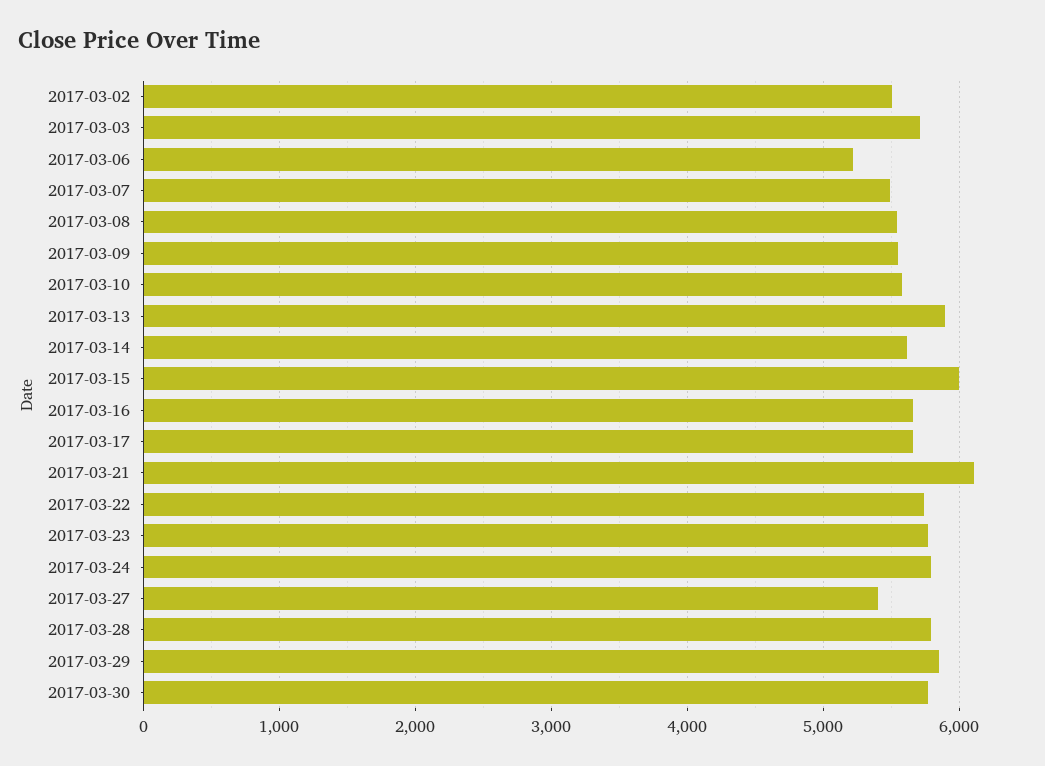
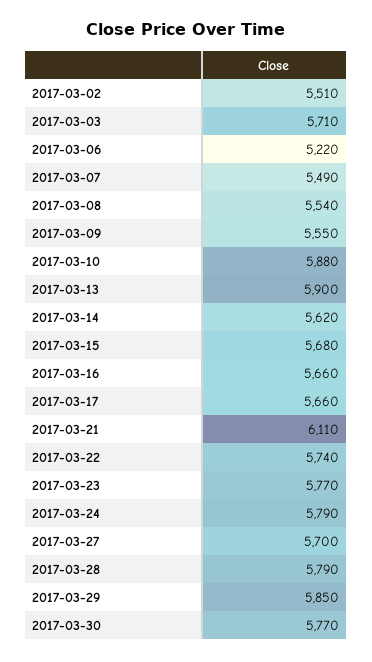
  {
    "2017-03-02": 5510,
    "2017-03-03": 5710,
    "2017-03-06": 5220,
    "2017-03-07": 5490,
    "2017-03-08": 5540,
    "2017-03-09": 5550,
-   "2017-03-10": 5600,
+   "2017-03-10": 5880,
    "2017-03-13": 5900,
    "2017-03-14": 5620,
-   "2017-03-15": 6000,
+   "2017-03-15": 5680,
    "2017-03-16": 5660,
    "2017-03-17": 5660,
    "2017-03-21": 6110,
    "2017-03-22": 5740,
    "2017-03-23": 5770,
    "2017-03-24": 5790,
-   "2017-03-27": 5400,
+   "2017-03-27": 5700,
    "2017-03-28": 5790,
    "2017-03-29": 5850,
    "2017-03-30": 5770
  }

